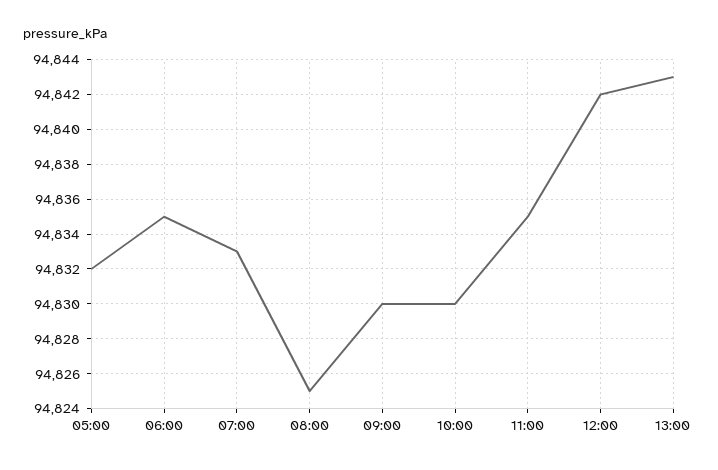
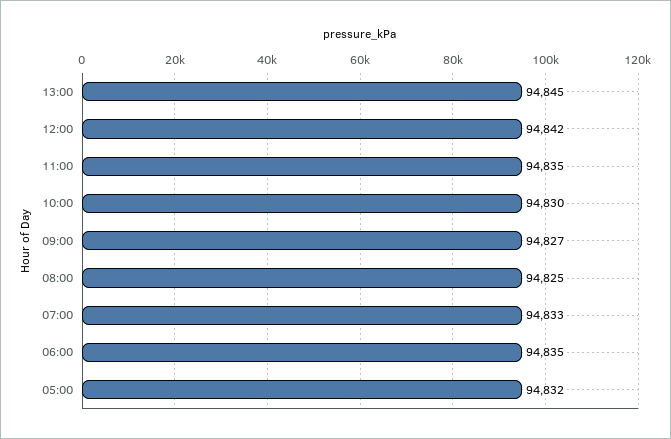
  {
    "05:00": 94832,
    "06:00": 94835,
    "07:00": 94833,
    "08:00": 94825,
-   "09:00": 94830,
+   "09:00": 94827,
    "10:00": 94830,
    "11:00": 94835,
    "12:00": 94842,
-   "13:00": 94843
+   "13:00": 94845
  }

